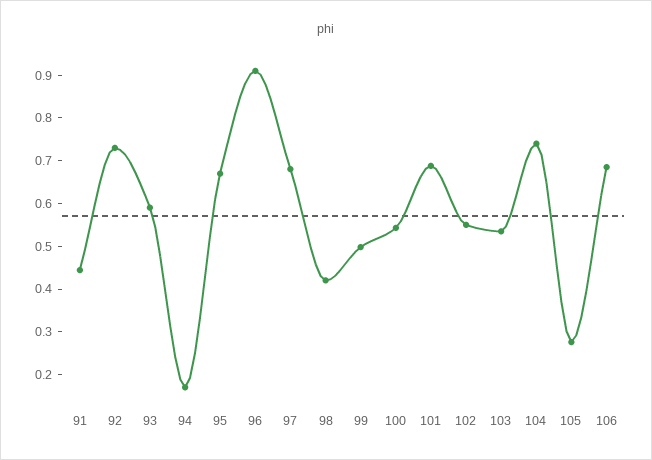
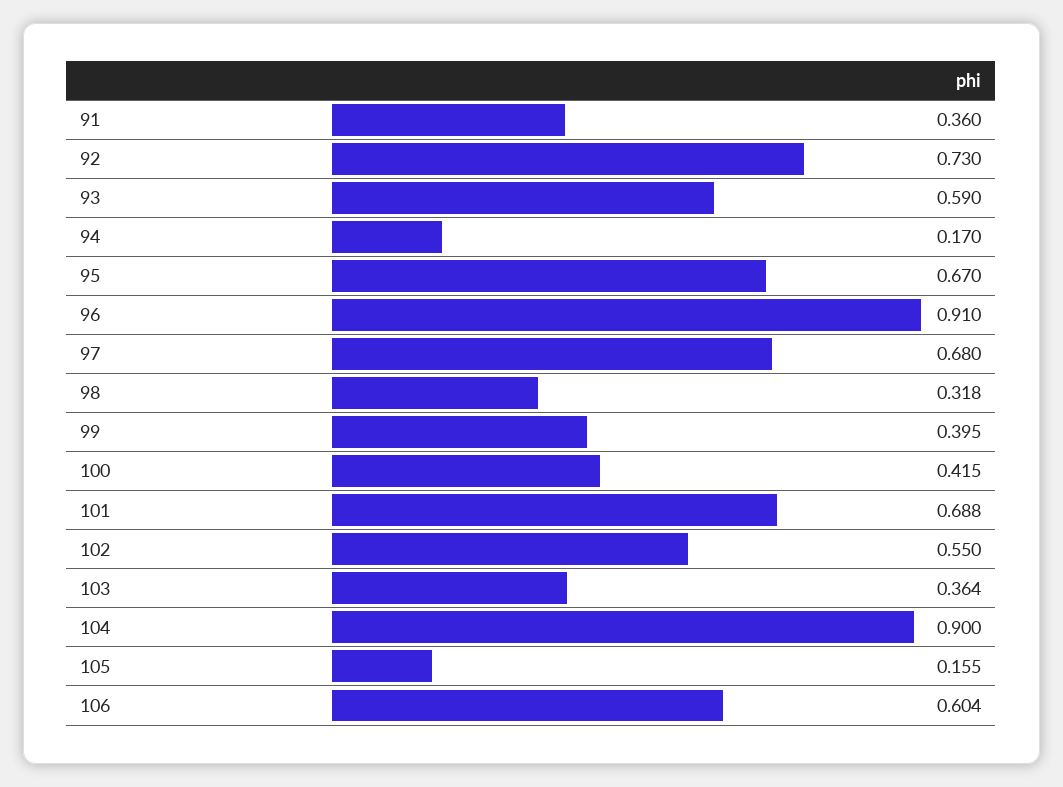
  {
-   "91": 0.44,
+   "91": 0.36,
    "92": 0.73,
    "93": 0.59,
    "94": 0.17,
    "95": 0.67,
    "96": 0.91,
    "97": 0.68,
-   "98": 0.42,
+   "98": 0.318,
-   "99": 0.5,
+   "99": 0.395,
-   "100": 0.54,
+   "100": 0.415,
    "101": 0.688,
    "102": 0.55,
-   "103": 0.54,
+   "103": 0.364,
-   "104": 0.74,
+   "104": 0.9,
-   "105": 0.28,
+   "105": 0.155,
-   "106": 0.68
+   "106": 0.604
  }

